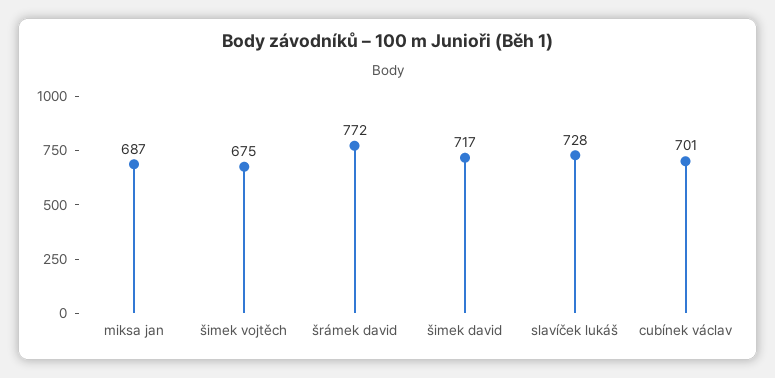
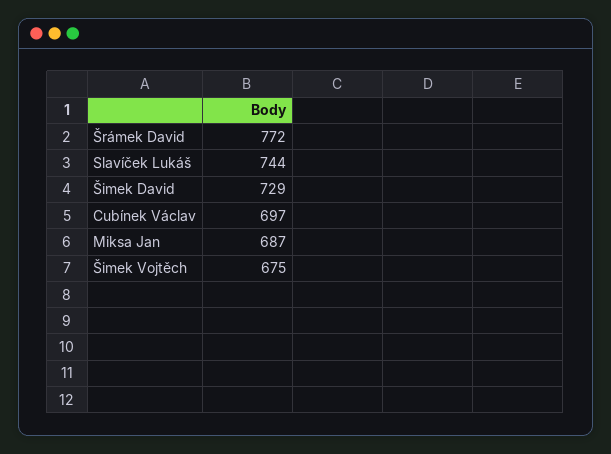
  {
    "miksa jan": 687,
    "šimek vojtěch": 675,
    "šrámek david": 772,
-   "šimek david": 717,
+   "šimek david": 729,
-   "slavíček lukáš": 728,
+   "slavíček lukáš": 744,
-   "cubínek václav": 701
+   "cubínek václav": 697
  }

